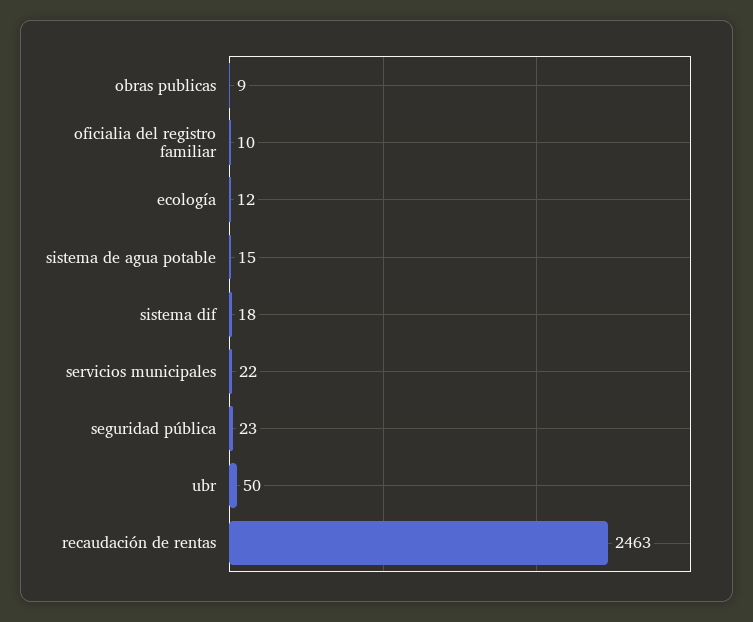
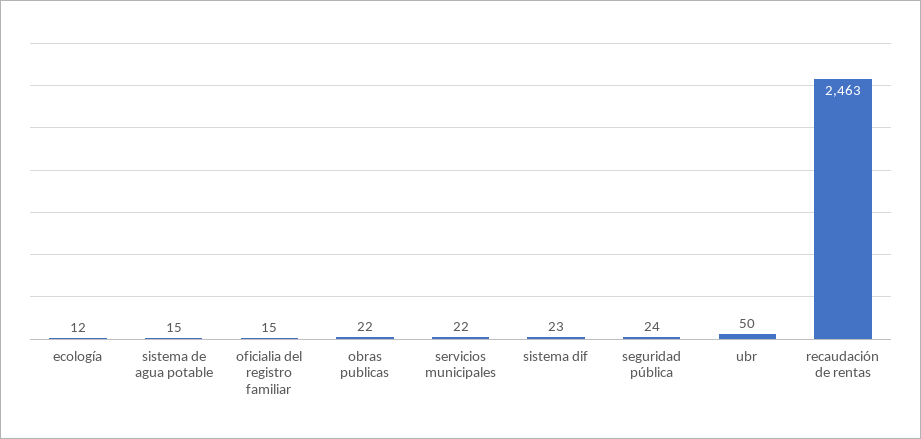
  {
-   "obras publicas": 9,
+   "obras publicas": 22,
-   "oficialia del registro familiar": 10,
+   "oficialia del registro familiar": 15,
    "ecología": 12,
    "sistema de agua potable": 15,
-   "sistema dif": 18,
+   "sistema dif": 23,
    "servicios municipales": 22,
-   "seguridad pública": 23,
+   "seguridad pública": 24,
    "ubr": 50,
    "recaudación de rentas": 2463
  }

